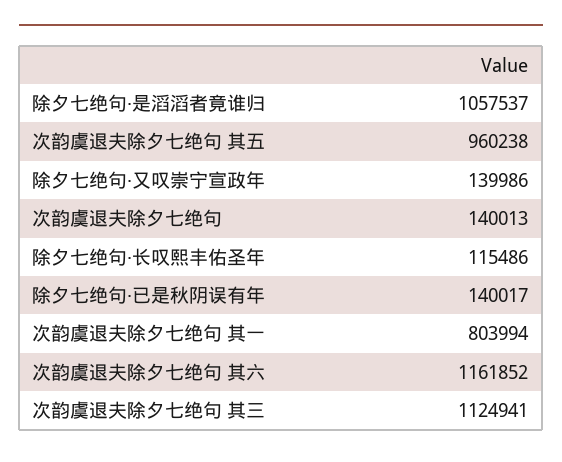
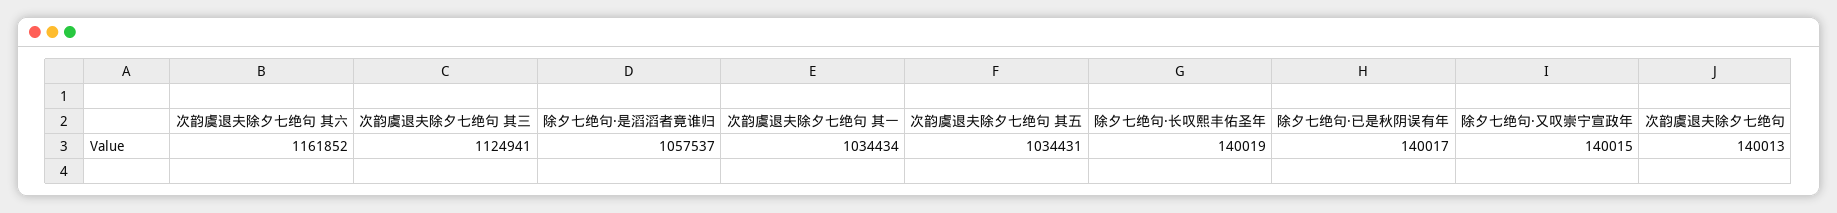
  {
    "除夕七绝句·是滔滔者竟谁归": 1057537,
-   "次韵虞退夫除夕七绝句 其五": 960238,
+   "次韵虞退夫除夕七绝句 其五": 1034431,
-   "除夕七绝句·又叹崇宁宣政年": 139986,
+   "除夕七绝句·又叹崇宁宣政年": 140015,
    "次韵虞退夫除夕七绝句": 140013,
-   "除夕七绝句·长叹熙丰佑圣年": 115486,
+   "除夕七绝句·长叹熙丰佑圣年": 140019,
    "除夕七绝句·已是秋阴误有年": 140017,
-   "次韵虞退夫除夕七绝句 其一": 803994,
+   "次韵虞退夫除夕七绝句 其一": 1034434,
    "次韵虞退夫除夕七绝句 其六": 1161852,
    "次韵虞退夫除夕七绝句 其三": 1124941
  }

